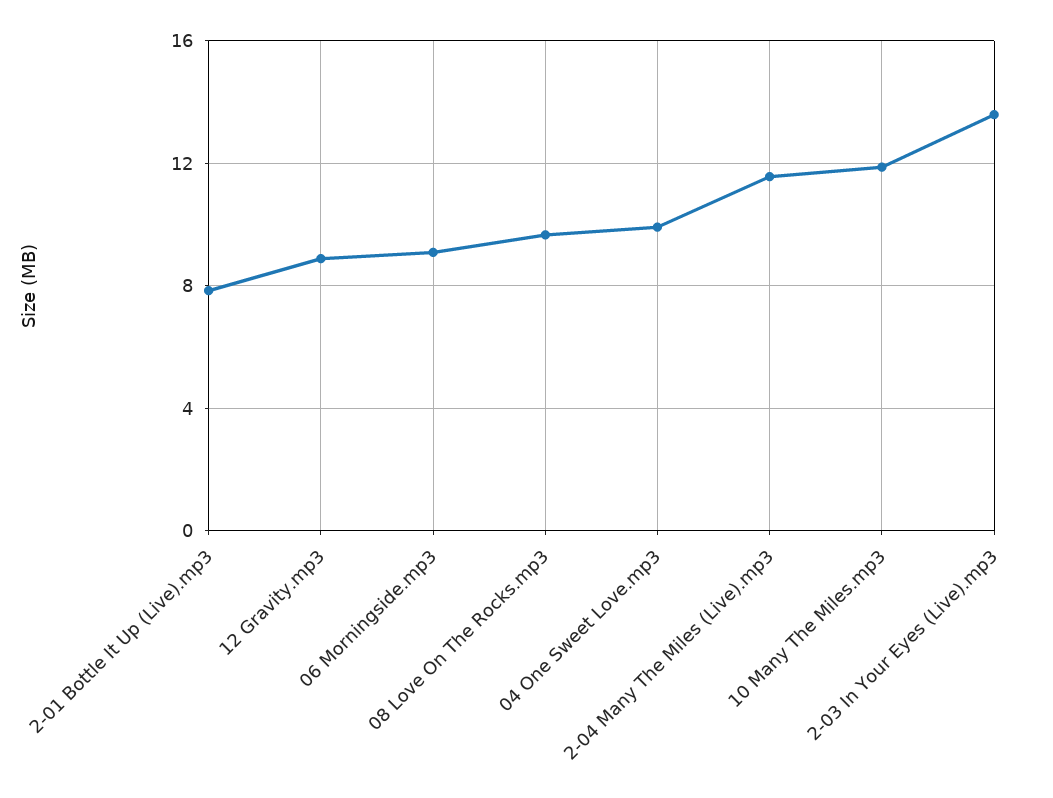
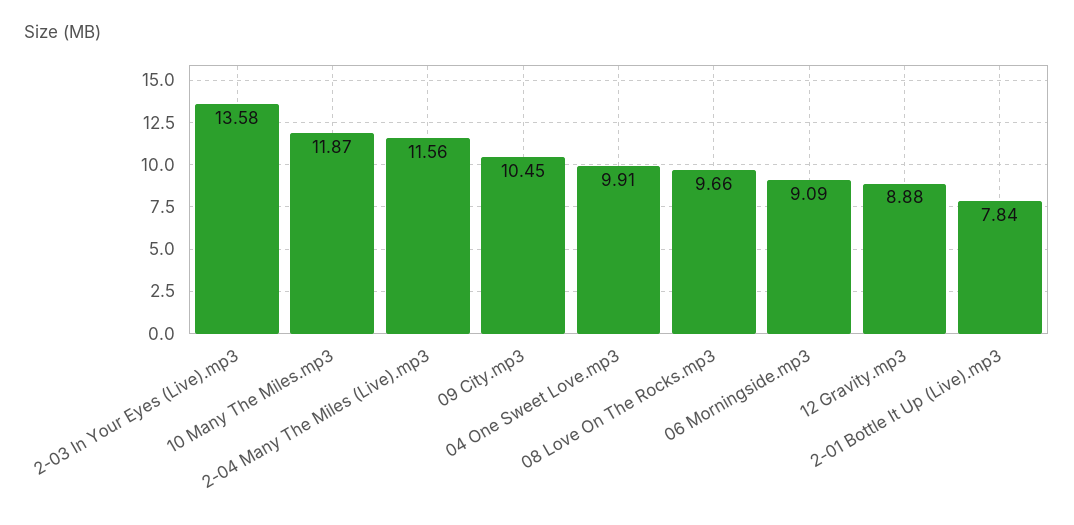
  {
    "2-01 Bottle It Up (Live).mp3": 7.84,
    "12 Gravity.mp3": 8.88,
    "06 Morningside.mp3": 9.09,
    "08 Love On The Rocks.mp3": 9.66,
    "04 One Sweet Love.mp3": 9.91,
    "2-04 Many The Miles (Live).mp3": 11.56,
    "10 Many The Miles.mp3": 11.87,
-   "2-03 In Your Eyes (Live).mp3": 13.58
+   "2-03 In Your Eyes (Live).mp3": 13.58,
+   "09 City.mp3": 10.45
  }

